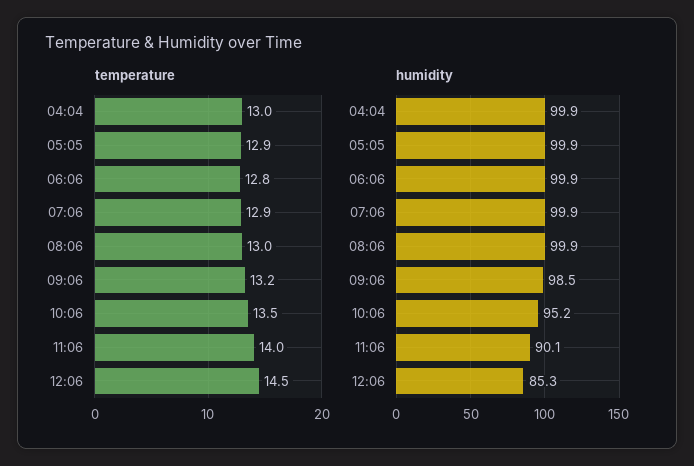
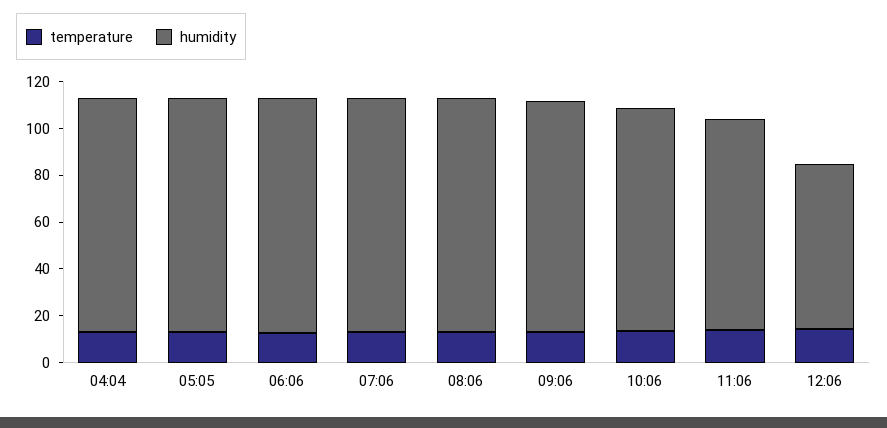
  {
    "temperature": {
      "04:04": 13,
      "05:05": 12.9,
      "06:06": 12.8,
      "07:06": 12.9,
      "08:06": 13,
      "09:06": 13.2,
      "10:06": 13.5,
      "11:06": 14,
      "12:06": 14.5
    },
    "humidity": {
      "04:04": 99.9,
      "05:05": 99.9,
      "06:06": 99.9,
      "07:06": 99.9,
      "08:06": 99.9,
      "09:06": 98.5,
      "10:06": 95.2,
      "11:06": 90.1,
-     "12:06": 85.3
+     "12:06": 70
    }
  }

